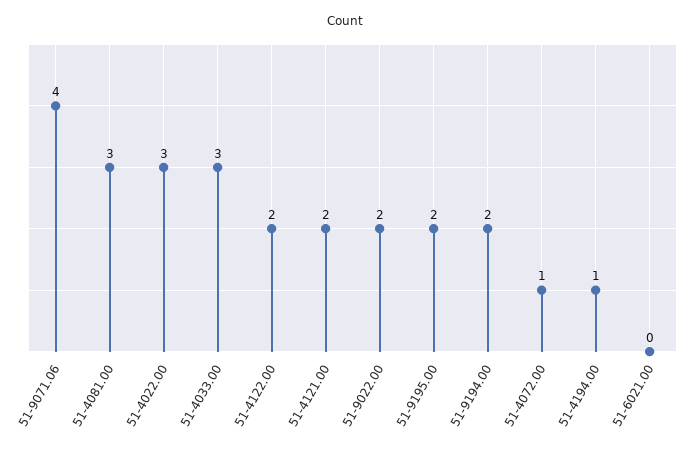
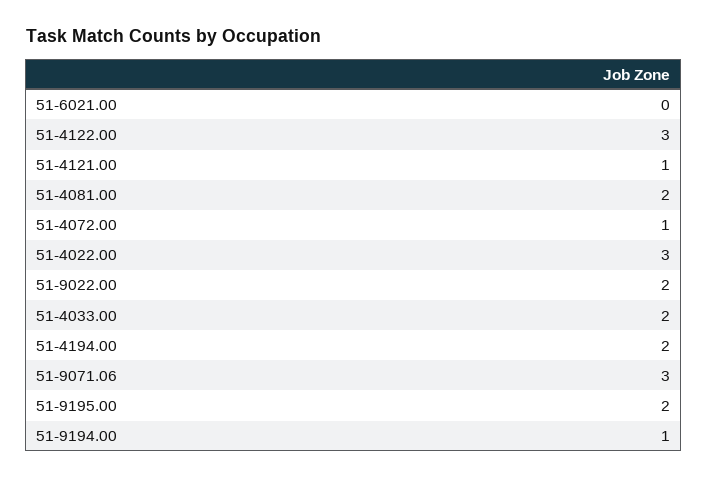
  {
-   "51-9071.06": 4,
+   "51-9071.06": 3,
-   "51-4081.00": 3,
+   "51-4081.00": 2,
    "51-4022.00": 3,
-   "51-4033.00": 3,
+   "51-4033.00": 2,
-   "51-4122.00": 2,
+   "51-4122.00": 3,
-   "51-4121.00": 2,
+   "51-4121.00": 1,
    "51-9022.00": 2,
    "51-9195.00": 2,
-   "51-9194.00": 2,
+   "51-9194.00": 1,
    "51-4072.00": 1,
-   "51-4194.00": 1,
+   "51-4194.00": 2,
    "51-6021.00": 0
  }

